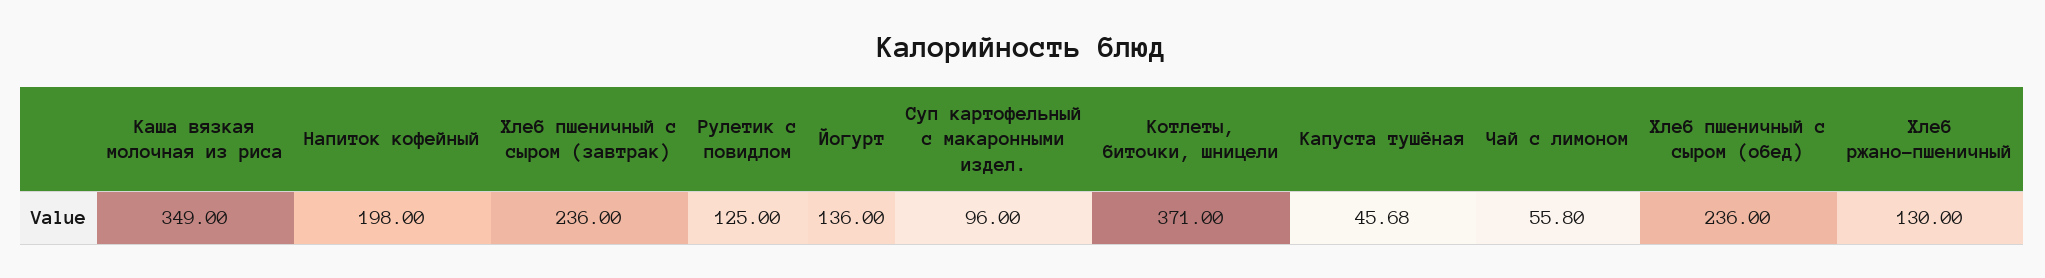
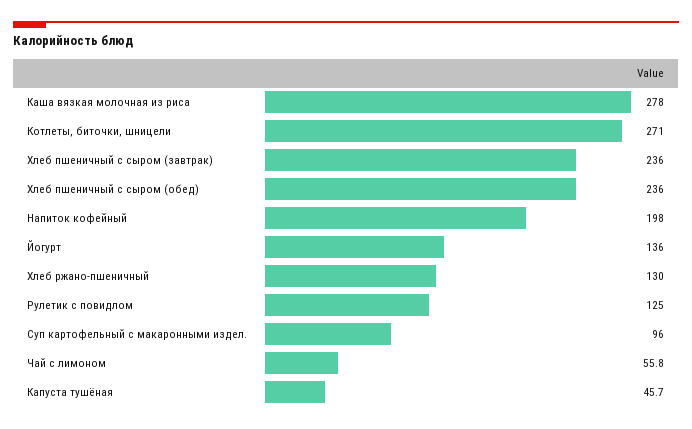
  {
-   "Каша вязкая молочная из риса": 349,
+   "Каша вязкая молочная из риса": 278,
    "Напиток кофейный": 198,
    "Хлеб пшеничный с сыром (завтрак)": 236,
    "Рулетик с повидлом": 125,
    "Йогурт": 136,
    "Суп картофельный с макаронными издел.": 96,
-   "Котлеты, биточки, шницели": 371,
+   "Котлеты, биточки, шницели": 271,
    "Капуста тушёная": 45.68,
    "Чай с лимоном": 55.8,
    "Хлеб пшеничный с сыром (обед)": 236,
    "Хлеб ржано-пшеничный": 130
  }

